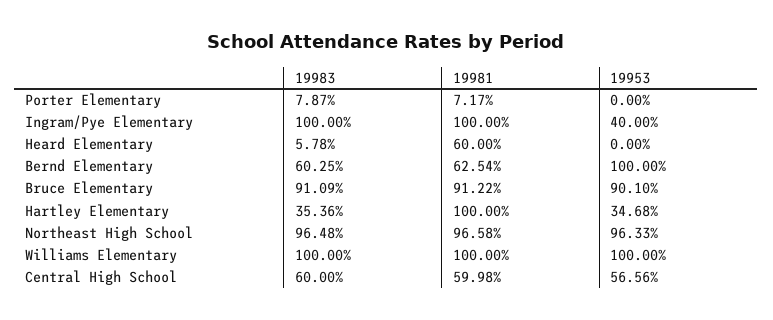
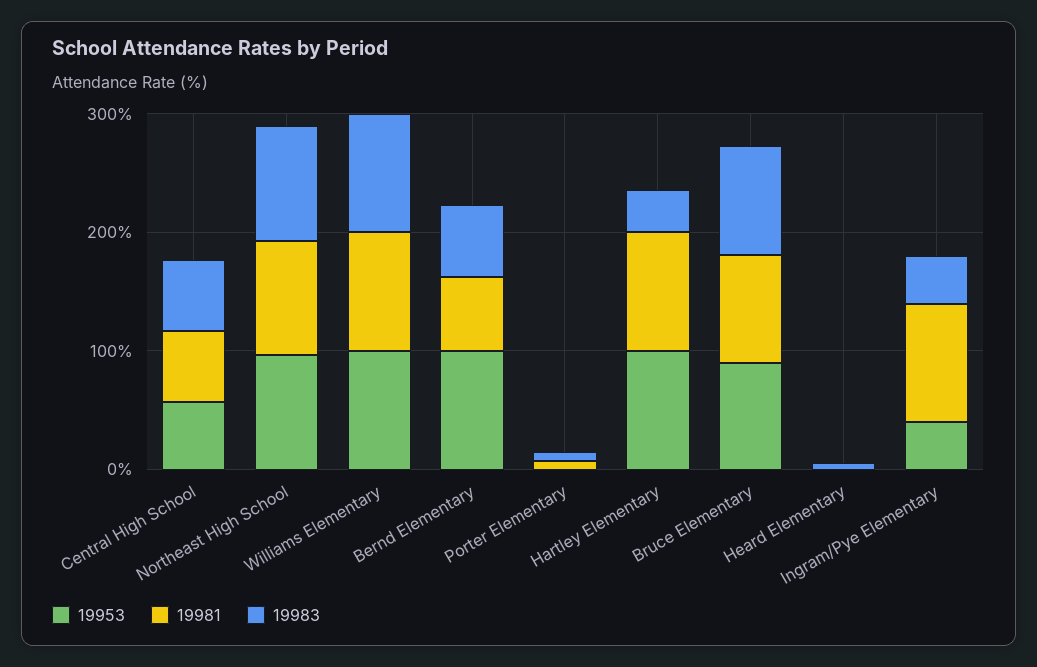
  {
    "19983": {
      "Porter Elementary": 7.87,
-     "Ingram/Pye Elementary": 100,
+     "Ingram/Pye Elementary": 40,
      "Heard Elementary": 5.78,
      "Bernd Elementary": 60.25,
      "Bruce Elementary": 91.09,
      "Hartley Elementary": 35.36,
      "Northeast High School": 96.48,
      "Williams Elementary": 100,
      "Central High School": 60
    },
    "19981": {
      "Porter Elementary": 7.17,
      "Ingram/Pye Elementary": 100,
-     "Heard Elementary": 60,
+     "Heard Elementary": 0,
      "Bernd Elementary": 62.54,
      "Bruce Elementary": 91.22,
      "Hartley Elementary": 100,
      "Northeast High School": 96.58,
      "Williams Elementary": 100,
      "Central High School": 59.98
    },
    "19953": {
      "Porter Elementary": 0,
      "Ingram/Pye Elementary": 40,
      "Heard Elementary": 0,
      "Bernd Elementary": 100,
      "Bruce Elementary": 90.1,
-     "Hartley Elementary": 34.68,
+     "Hartley Elementary": 100,
      "Northeast High School": 96.33,
      "Williams Elementary": 100,
      "Central High School": 56.56
    }
  }

